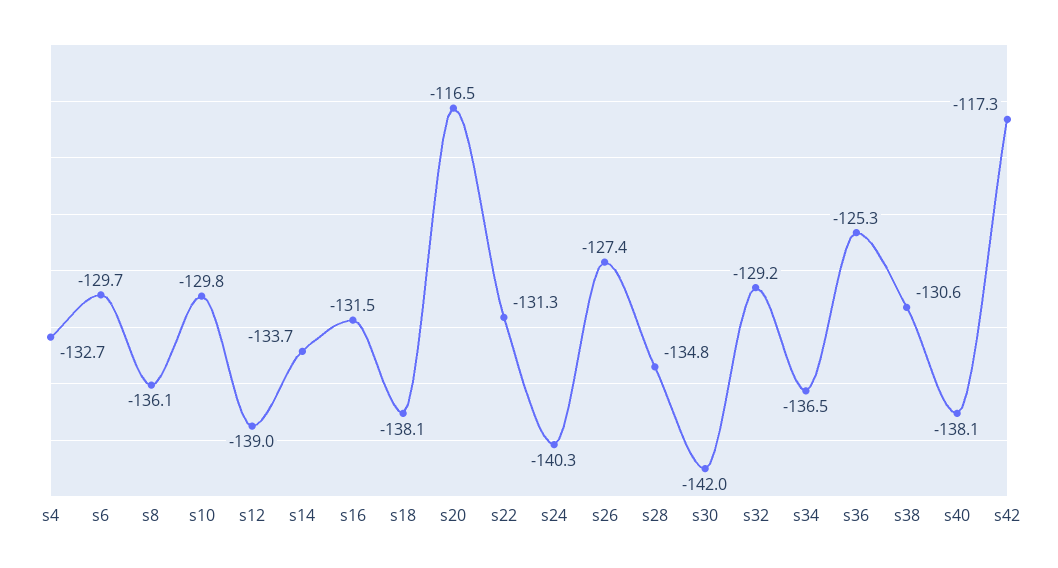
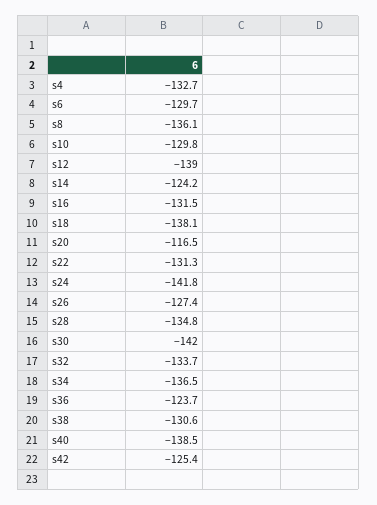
  {
    "s4": -132.7,
    "s6": -129.7,
    "s8": -136.1,
    "s10": -129.8,
    "s12": -139,
-   "s14": -133.7,
+   "s14": -124.2,
    "s16": -131.5,
    "s18": -138.1,
    "s20": -116.5,
    "s22": -131.3,
-   "s24": -140.3,
+   "s24": -141.8,
    "s26": -127.4,
    "s28": -134.8,
    "s30": -142,
-   "s32": -129.2,
+   "s32": -133.7,
    "s34": -136.5,
-   "s36": -125.3,
+   "s36": -123.7,
    "s38": -130.6,
-   "s40": -138.1,
+   "s40": -138.5,
-   "s42": -117.3
+   "s42": -125.4
  }

